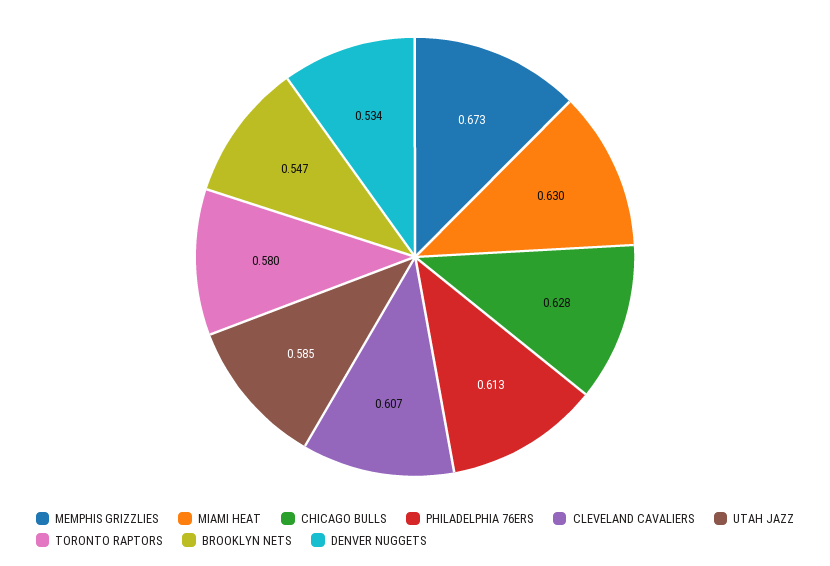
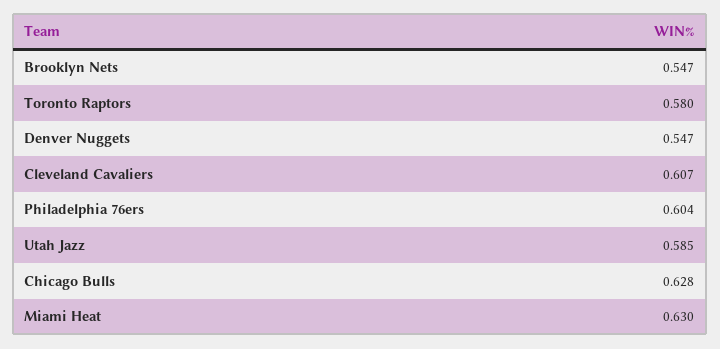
  {
-   "MEMPHIS GRIZZLIES": 0.673,
    "MIAMI HEAT": 0.63,
    "CHICAGO BULLS": 0.628,
-   "PHILADELPHIA 76ERS": 0.613,
+   "PHILADELPHIA 76ERS": 0.604,
    "CLEVELAND CAVALIERS": 0.607,
    "UTAH JAZZ": 0.585,
    "TORONTO RAPTORS": 0.58,
    "BROOKLYN NETS": 0.547,
-   "DENVER NUGGETS": 0.534
+   "DENVER NUGGETS": 0.547
  }

